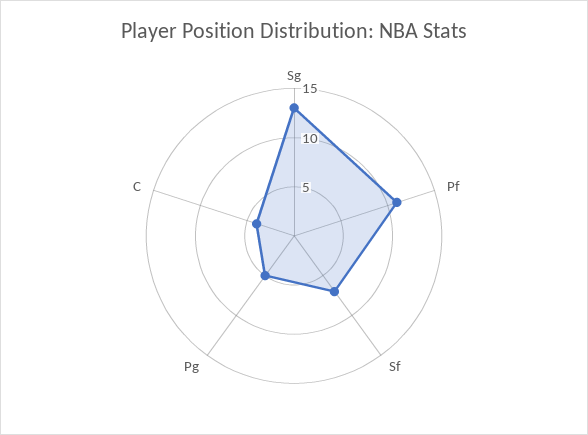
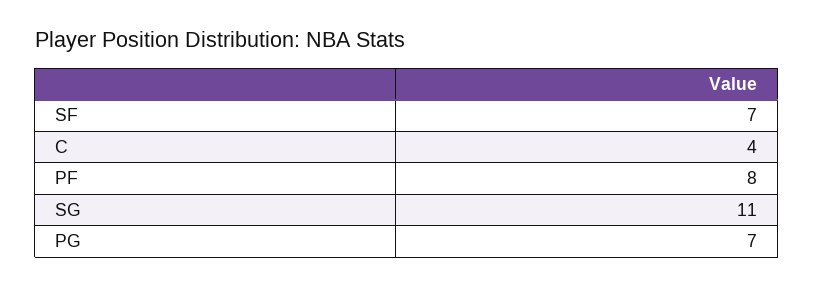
  {
-   "Sg": 13,
+   "Sg": 11,
-   "Pf": 11,
+   "Pf": 8,
    "Sf": 7,
-   "Pg": 5,
+   "Pg": 7,
    "C": 4
  }

